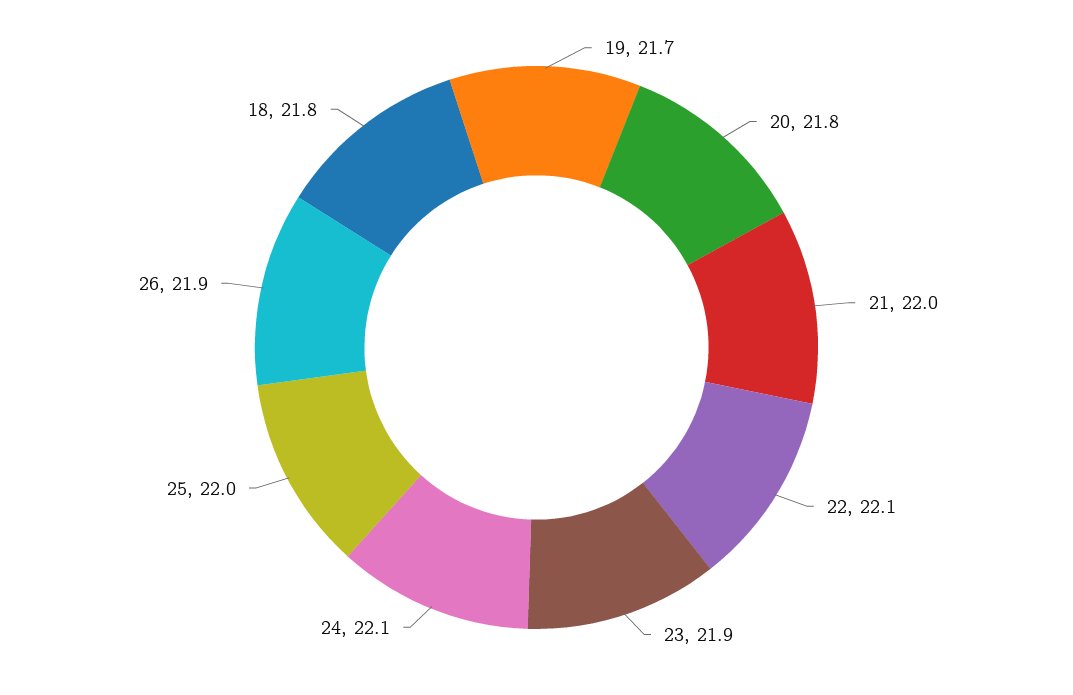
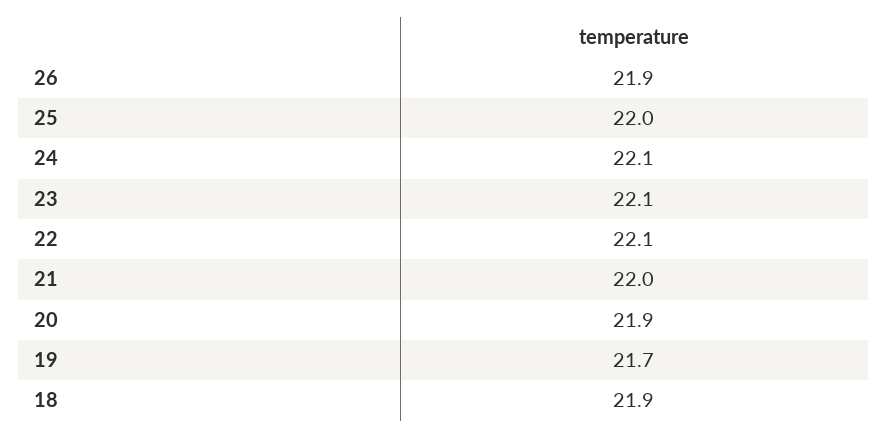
  {
    "19": 21.7,
-   "20": 21.8,
+   "20": 21.9,
    "21": 22,
    "22": 22.1,
-   "23": 21.9,
+   "23": 22.1,
    "24": 22.1,
    "25": 22,
    "26": 21.9,
-   "18": 21.8
+   "18": 21.9
  }

